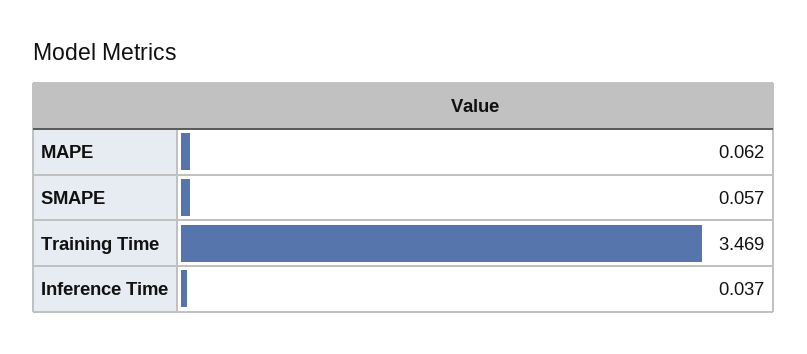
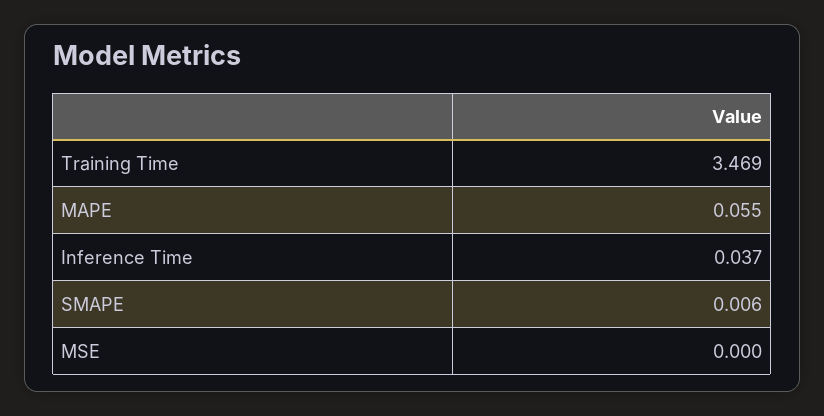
  {
-   "MAPE": 0.062,
+   "MAPE": 0.055,
-   "SMAPE": 0.057,
+   "SMAPE": 0.006,
    "Training Time": 3.469,
-   "Inference Time": 0.037
+   "Inference Time": 0.037,
+   "MSE": 0
  }

